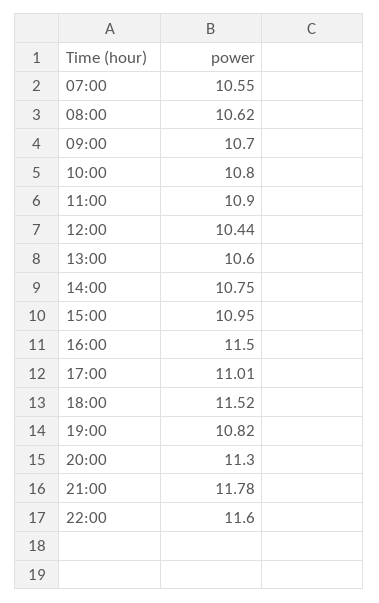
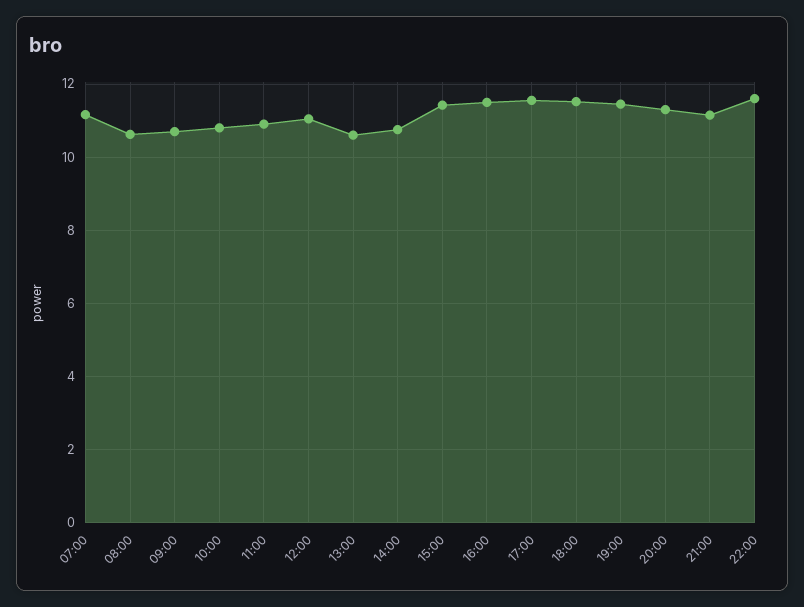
  {
-   "07:00": 10.55,
+   "07:00": 11.2,
    "08:00": 10.62,
    "09:00": 10.7,
    "10:00": 10.8,
    "11:00": 10.9,
-   "12:00": 10.44,
+   "12:00": 11,
    "13:00": 10.6,
    "14:00": 10.75,
-   "15:00": 10.95,
+   "15:00": 11.4,
    "16:00": 11.5,
-   "17:00": 11.01,
+   "17:00": 11.6,
    "18:00": 11.52,
-   "19:00": 10.82,
+   "19:00": 11.4,
    "20:00": 11.3,
-   "21:00": 11.78,
+   "21:00": 11.2,
    "22:00": 11.6
  }

